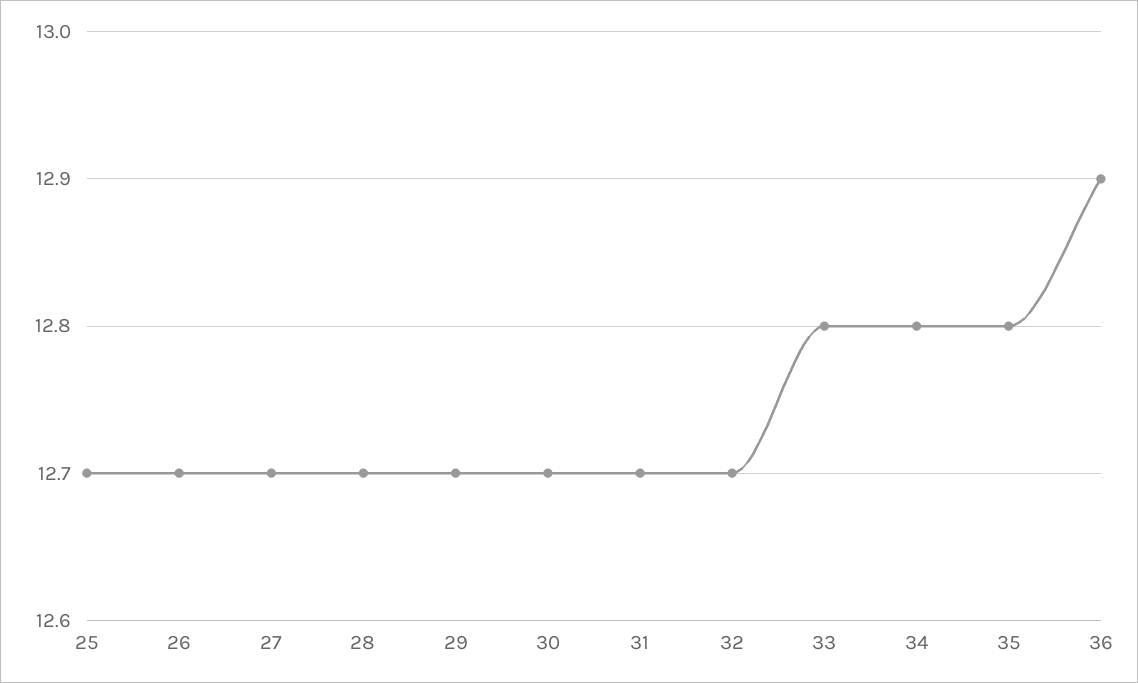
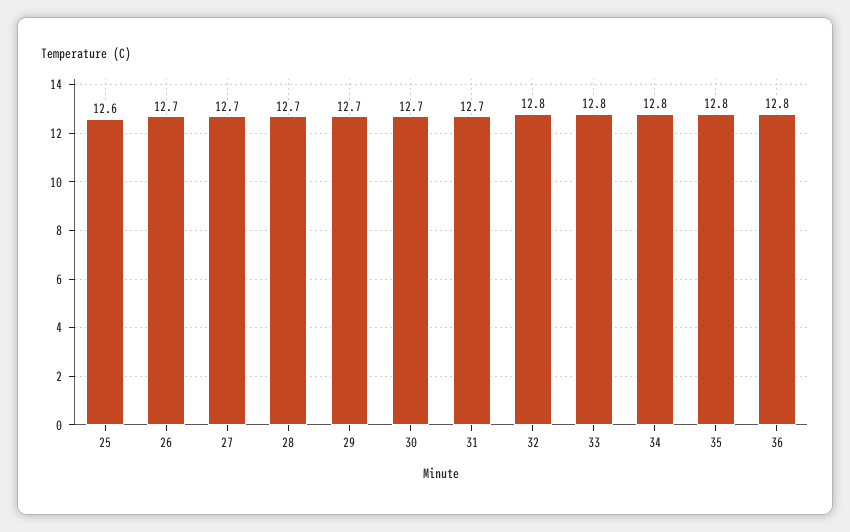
  {
-   "25": 12.7,
+   "25": 12.6,
    "26": 12.7,
    "27": 12.7,
    "28": 12.7,
    "29": 12.7,
    "30": 12.7,
    "31": 12.7,
-   "32": 12.7,
+   "32": 12.8,
    "33": 12.8,
    "34": 12.8,
    "35": 12.8,
-   "36": 12.9
+   "36": 12.8
  }

